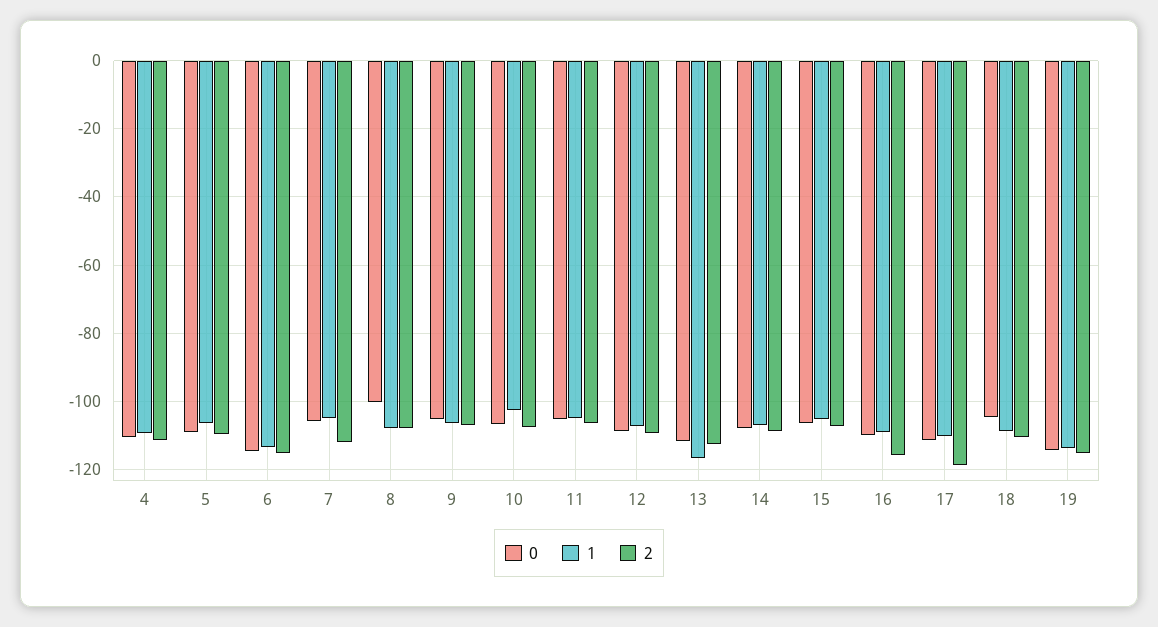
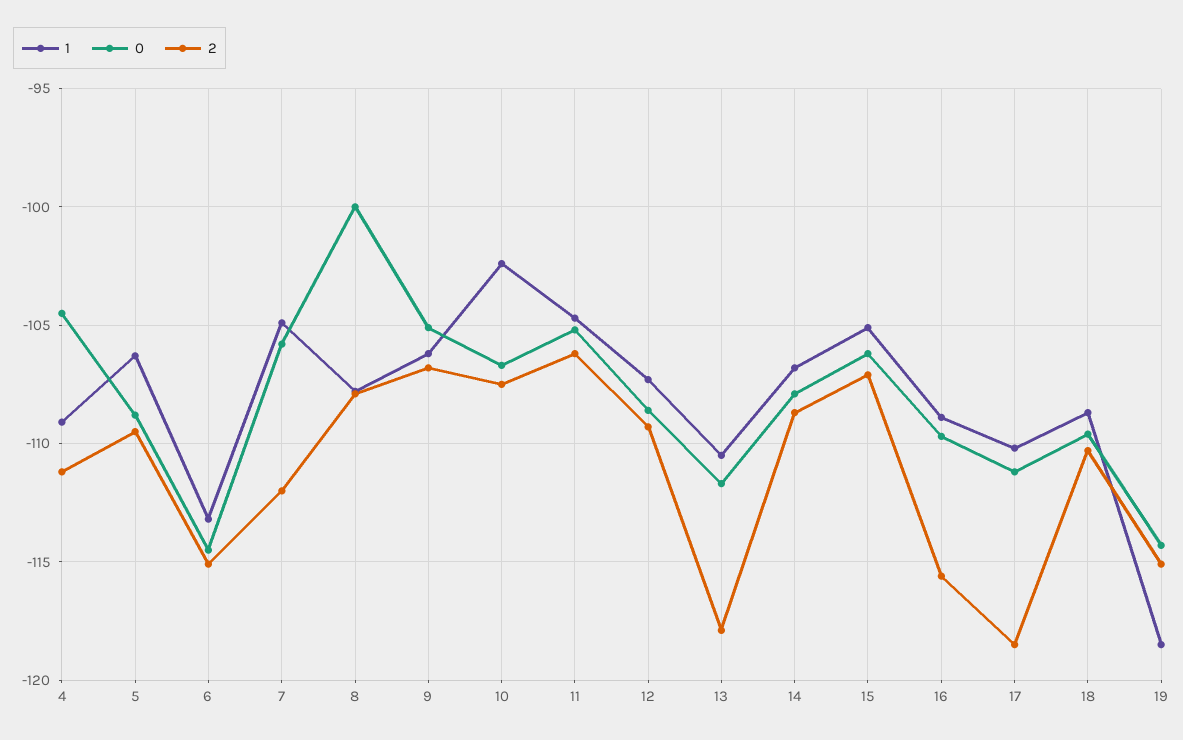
  {
    "0": {
-     "4": -110,
+     "4": -104.5,
      "5": -109,
      "6": -114.5,
      "7": -106,
      "8": -100,
      "9": -105,
      "10": -106.5,
      "11": -105,
      "12": -108.5,
      "13": -111.5,
      "14": -108,
      "15": -106,
      "16": -109.5,
      "17": -111,
-     "18": -104,
+     "18": -109.5,
      "19": -114.5
    },
    "1": {
      "4": -109,
      "5": -106.5,
      "6": -113,
      "7": -105,
      "8": -108,
      "9": -106,
      "10": -102.5,
      "11": -104.5,
      "12": -107.5,
-     "13": -116,
+     "13": -110.5,
      "14": -107,
      "15": -105,
      "16": -109,
      "17": -110,
      "18": -108.5,
-     "19": -114
+     "19": -118.5
    },
    "2": {
      "4": -111,
      "5": -109.5,
      "6": -115,
      "7": -112,
      "8": -108,
      "9": -107,
      "10": -107.5,
      "11": -106,
      "12": -109.5,
-     "13": -112,
+     "13": -118,
      "14": -108.5,
      "15": -107,
      "16": -115.5,
      "17": -118.5,
      "18": -110.5,
      "19": -115
    }
  }

